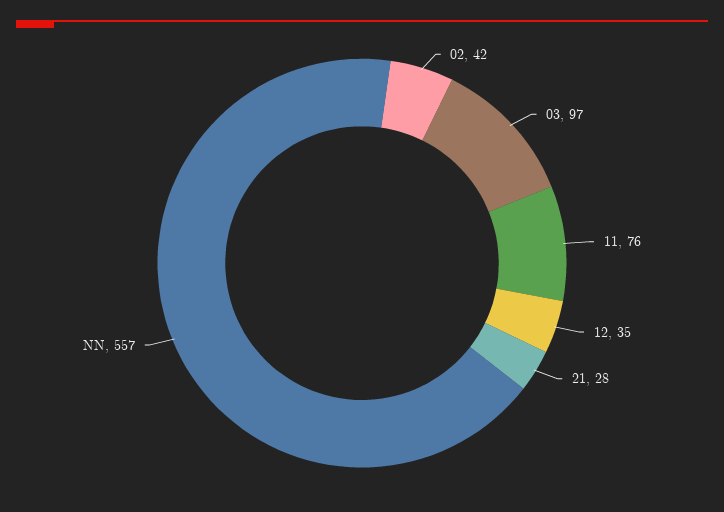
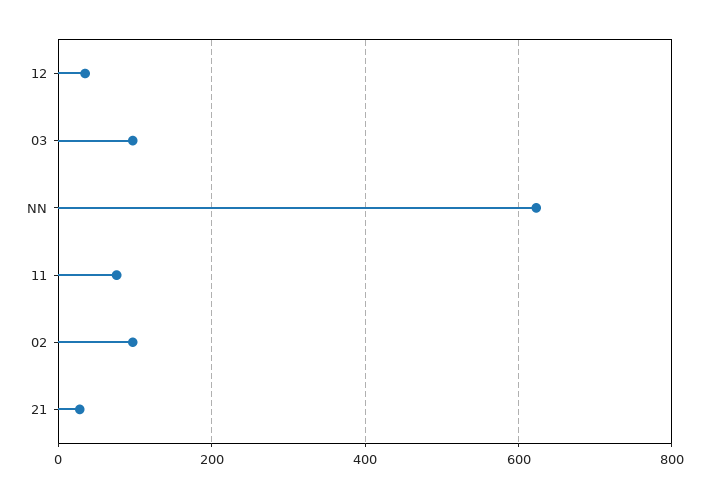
  {
-   "02": 42,
+   "02": 100,
    "03": 97,
    "11": 76,
    "12": 35,
    "21": 28,
-   "NN": 557
+   "NN": 620
  }

